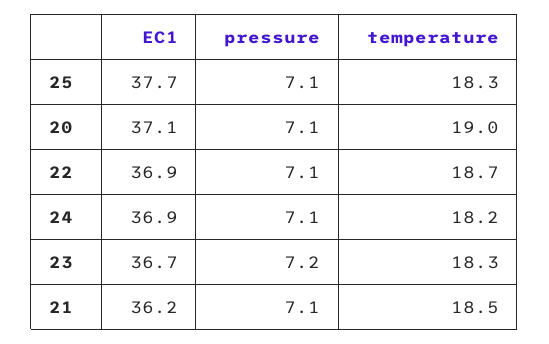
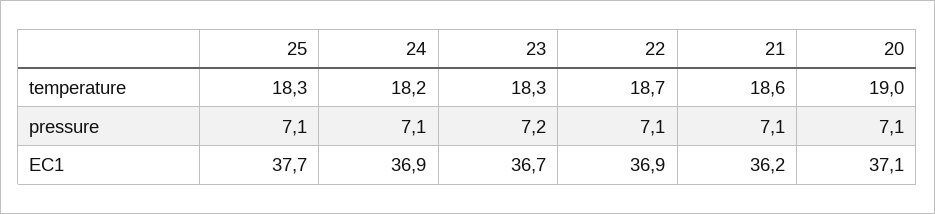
  {
    "EC1": {
      "25": 37.7,
      "20": 37.1,
      "22": 36.9,
      "24": 36.9,
      "23": 36.7,
      "21": 36.2
    },
    "pressure": {
      "25": 7.1,
      "20": 7.1,
      "22": 7.1,
      "24": 7.1,
      "23": 7.2,
      "21": 7.1
    },
    "temperature": {
      "25": 18.3,
      "20": 19,
      "22": 18.7,
      "24": 18.2,
      "23": 18.3,
-     "21": 18.5
+     "21": 18.6
    }
  }

